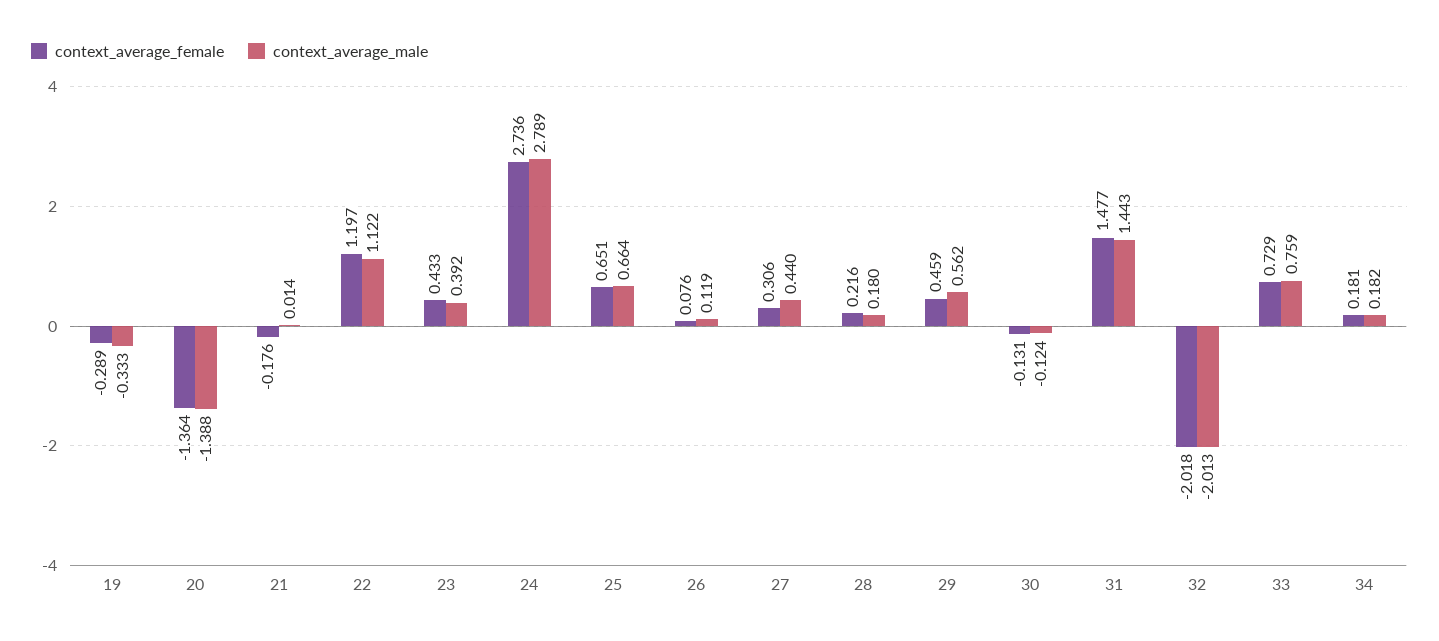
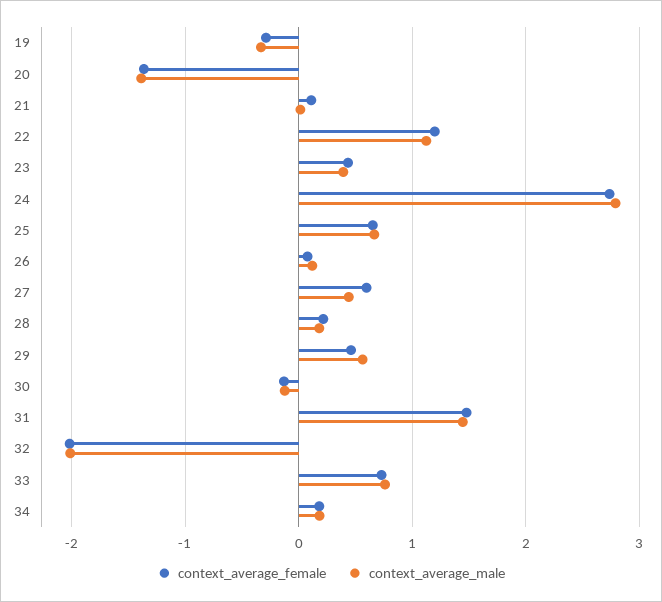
  {
    "context_average_female": {
      "19": -0.289,
      "20": -1.364,
-     "21": -0.176,
+     "21": 0.1,
      "22": 1.197,
      "23": 0.433,
      "24": 2.736,
      "25": 0.651,
      "26": 0.076,
-     "27": 0.306,
+     "27": 0.6,
      "28": 0.216,
      "29": 0.459,
      "30": -0.131,
      "31": 1.477,
      "32": -2.018,
      "33": 0.729,
      "34": 0.181
    },
    "context_average_male": {
      "19": -0.333,
      "20": -1.388,
      "21": 0.014,
      "22": 1.122,
      "23": 0.392,
      "24": 2.789,
      "25": 0.664,
      "26": 0.119,
      "27": 0.44,
      "28": 0.18,
      "29": 0.562,
      "30": -0.124,
      "31": 1.443,
      "32": -2.013,
      "33": 0.759,
      "34": 0.182
    }
  }

